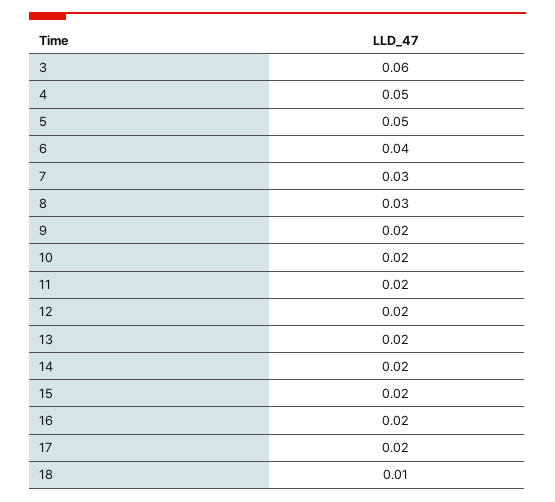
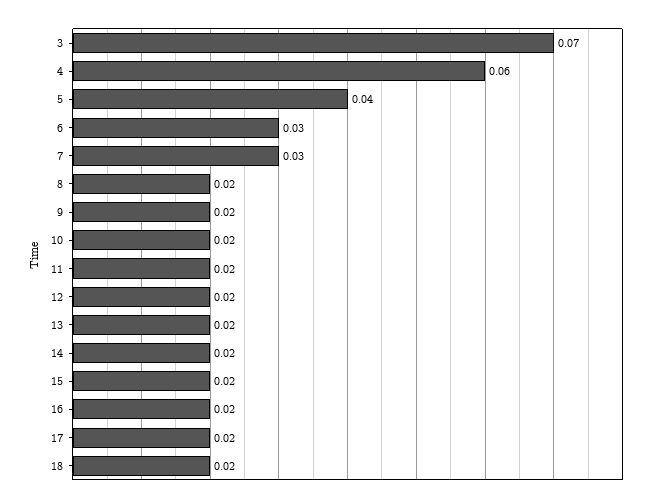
  {
-   "3": 0.06,
+   "3": 0.07,
-   "4": 0.05,
+   "4": 0.06,
-   "5": 0.05,
+   "5": 0.04,
-   "6": 0.04,
+   "6": 0.03,
    "7": 0.03,
-   "8": 0.03,
+   "8": 0.02,
    "9": 0.02,
    "10": 0.02,
    "11": 0.02,
    "12": 0.02,
    "13": 0.02,
    "14": 0.02,
    "15": 0.02,
    "16": 0.02,
    "17": 0.02,
-   "18": 0.01
+   "18": 0.02
  }

